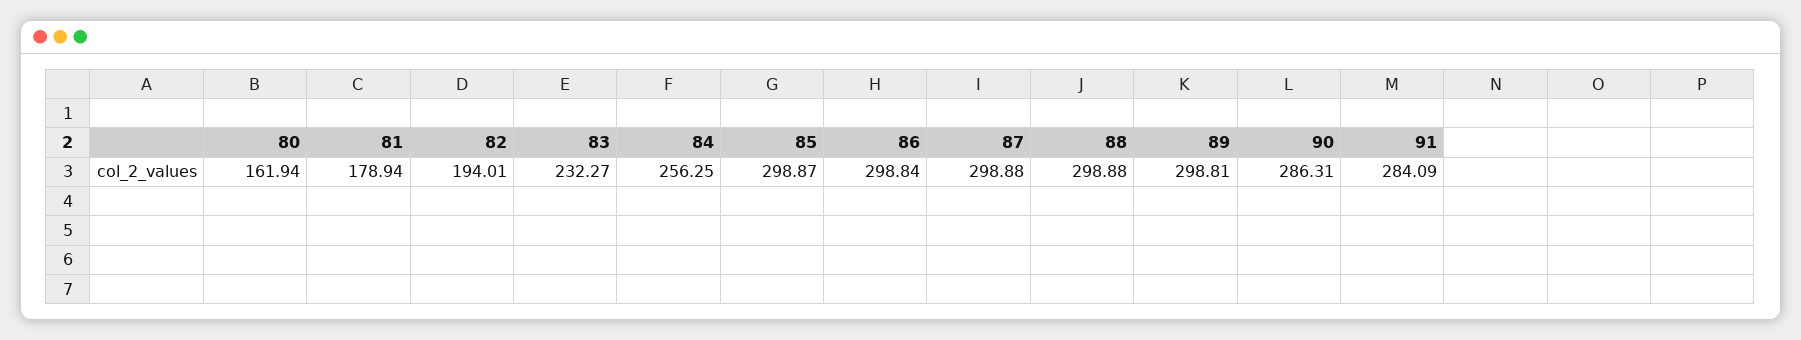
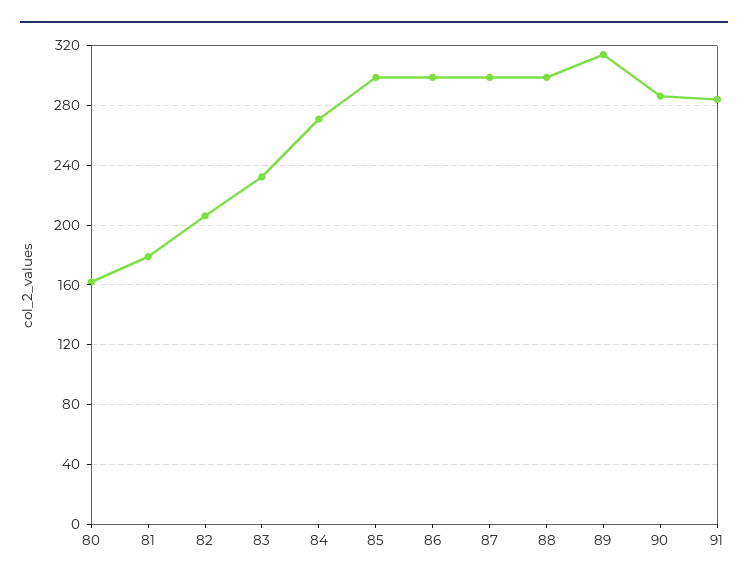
  {
    "80": 161.94,
    "81": 178.94,
-   "82": 194.01,
+   "82": 205,
    "83": 232.27,
-   "84": 256.25,
+   "84": 270,
    "85": 298.87,
    "86": 298.84,
    "87": 298.88,
    "88": 298.88,
-   "89": 298.81,
+   "89": 315,
    "90": 286.31,
    "91": 284.09
  }

